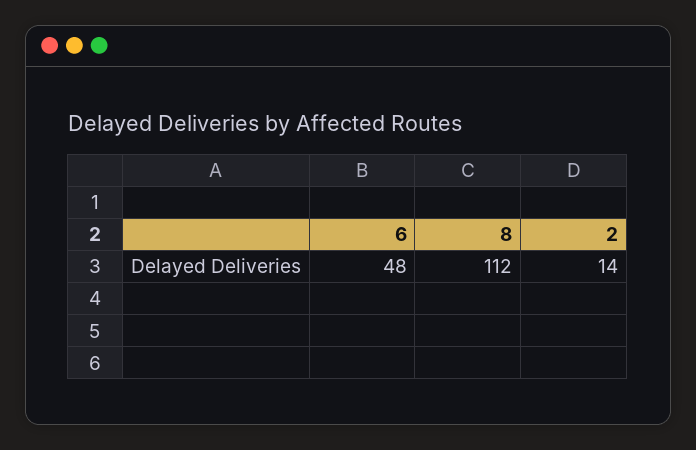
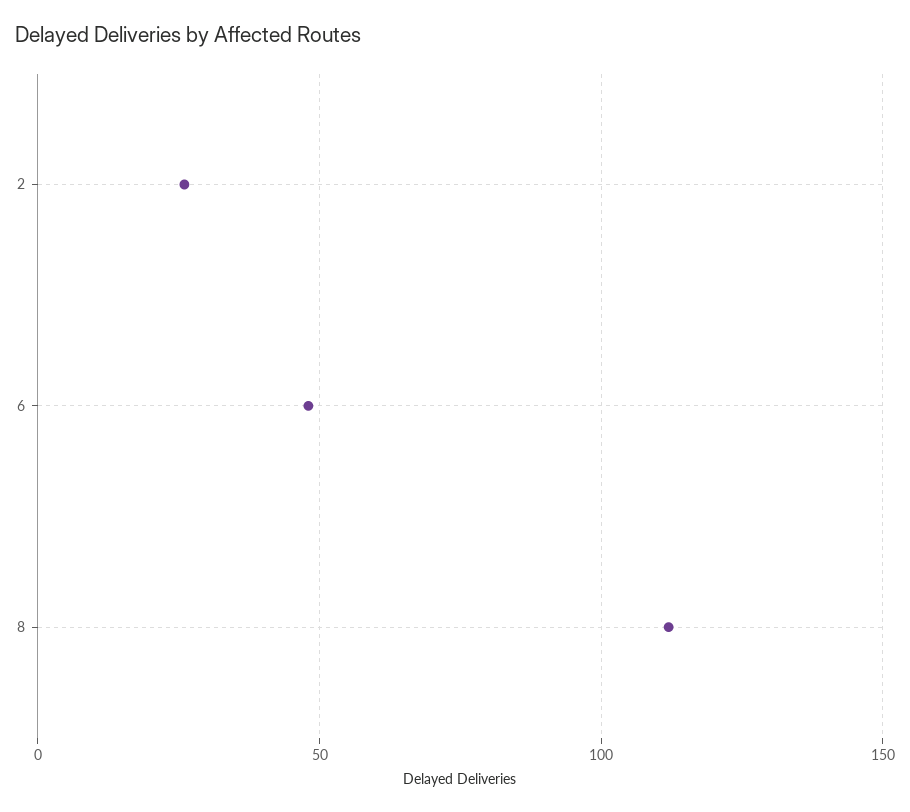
  {
    "6": 48,
    "8": 112,
-   "2": 14
+   "2": 25
  }

